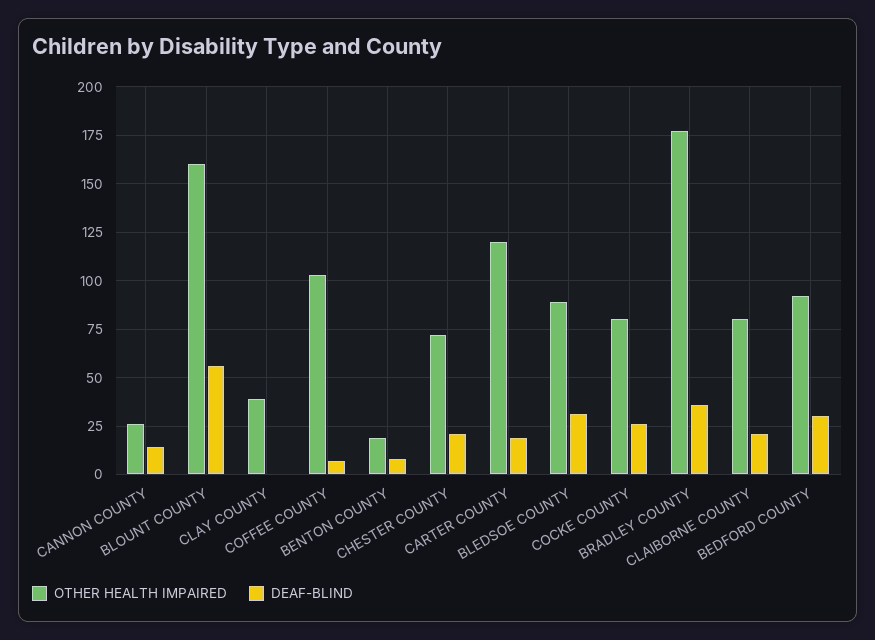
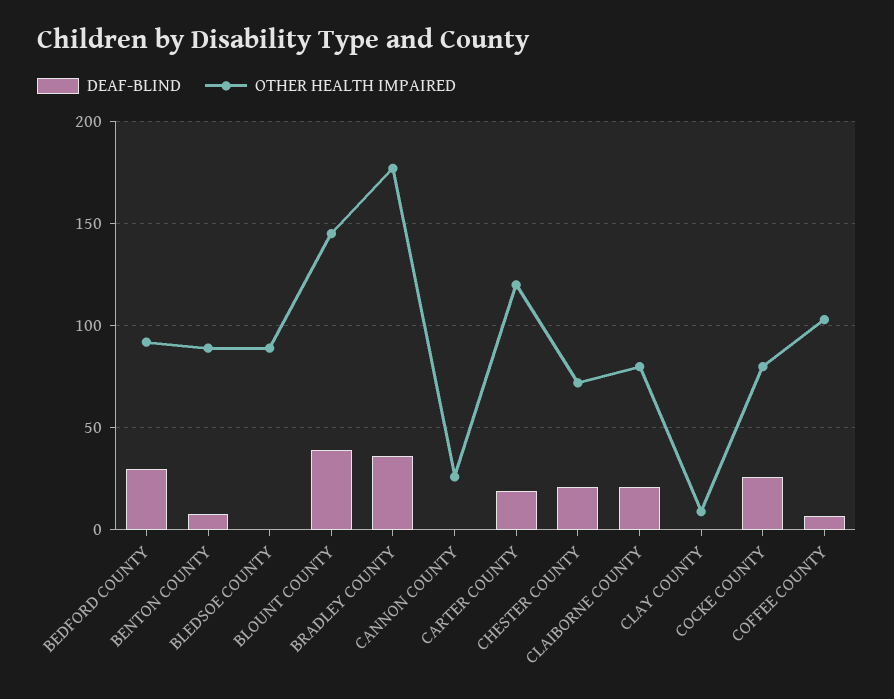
  {
    "OTHER HEALTH IMPAIRED": {
      "CANNON COUNTY": 25,
-     "BLOUNT COUNTY": 160,
+     "BLOUNT COUNTY": 145,
-     "CLAY COUNTY": 40,
+     "CLAY COUNTY": 10,
      "COFFEE COUNTY": 105,
-     "BENTON COUNTY": 20,
+     "BENTON COUNTY": 90,
      "CHESTER COUNTY": 70,
      "CARTER COUNTY": 120,
      "BLEDSOE COUNTY": 90,
      "COCKE COUNTY": 80,
      "BRADLEY COUNTY": 175,
      "CLAIBORNE COUNTY": 80,
      "BEDFORD COUNTY": 90
    },
    "DEAF-BLIND": {
-     "CANNON COUNTY": 15,
+     "CANNON COUNTY": 0,
-     "BLOUNT COUNTY": 55,
+     "BLOUNT COUNTY": 40,
      "CLAY COUNTY": 0,
      "COFFEE COUNTY": 5,
      "BENTON COUNTY": 10,
      "CHESTER COUNTY": 20,
      "CARTER COUNTY": 20,
-     "BLEDSOE COUNTY": 30,
+     "BLEDSOE COUNTY": 0,
      "COCKE COUNTY": 25,
      "BRADLEY COUNTY": 35,
      "CLAIBORNE COUNTY": 20,
      "BEDFORD COUNTY": 30
    }
  }

